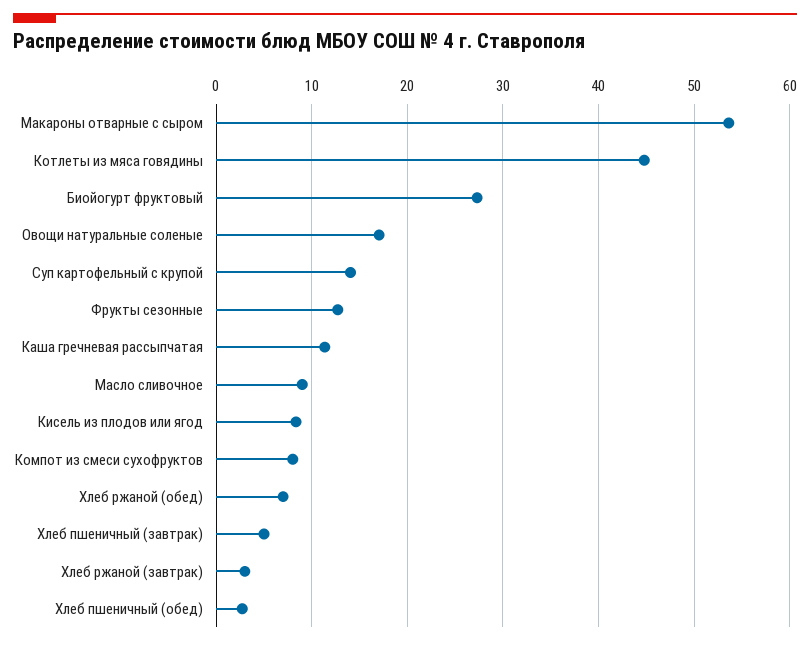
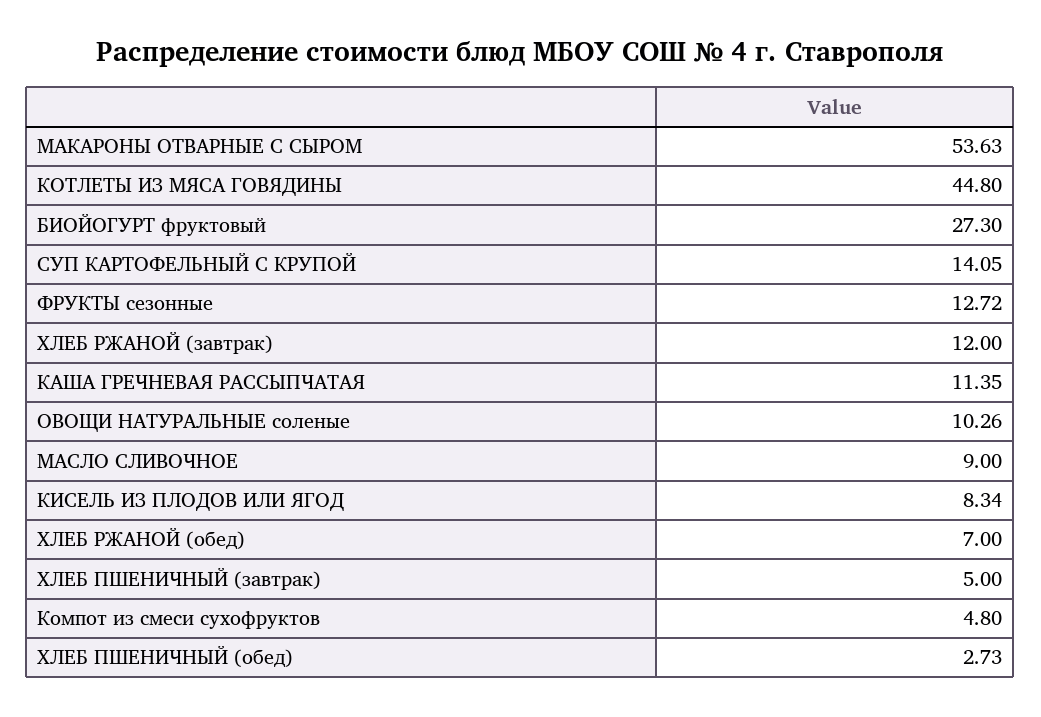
  {
    "Макароны отварные с сыром": 53.63,
    "Котлеты из мяса говядины": 44.8,
    "Биойогурт фруктовый": 27.3,
-   "Овощи натуральные соленые": 17,
+   "Овощи натуральные соленые": 10.26,
    "Суп картофельный с крупой": 14.05,
    "Фрукты сезонные": 12.72,
    "Каша гречневая рассыпчатая": 11.35,
    "Масло сливочное": 9,
    "Кисель из плодов или ягод": 8.34,
-   "Компот из смеси сухофруктов": 8,
+   "Компот из смеси сухофруктов": 4.8,
    "Хлеб ржаной (обед)": 7,
    "Хлеб пшеничный (завтрак)": 5,
-   "Хлеб ржаной (завтрак)": 3,
+   "Хлеб ржаной (завтрак)": 12,
    "Хлеб пшеничный (обед)": 2.73
  }

